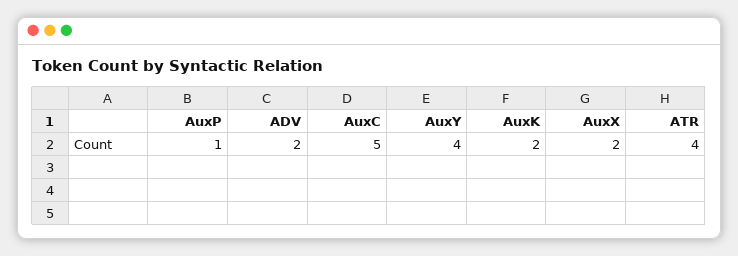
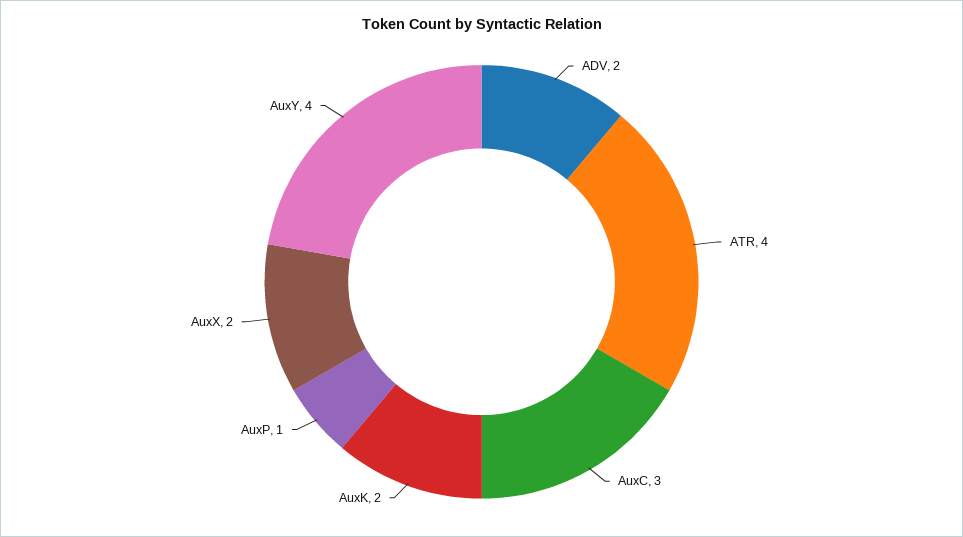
  {
    "AuxP": 1,
    "ADV": 2,
-   "AuxC": 5,
+   "AuxC": 3,
    "AuxY": 4,
    "AuxK": 2,
    "AuxX": 2,
    "ATR": 4
  }

